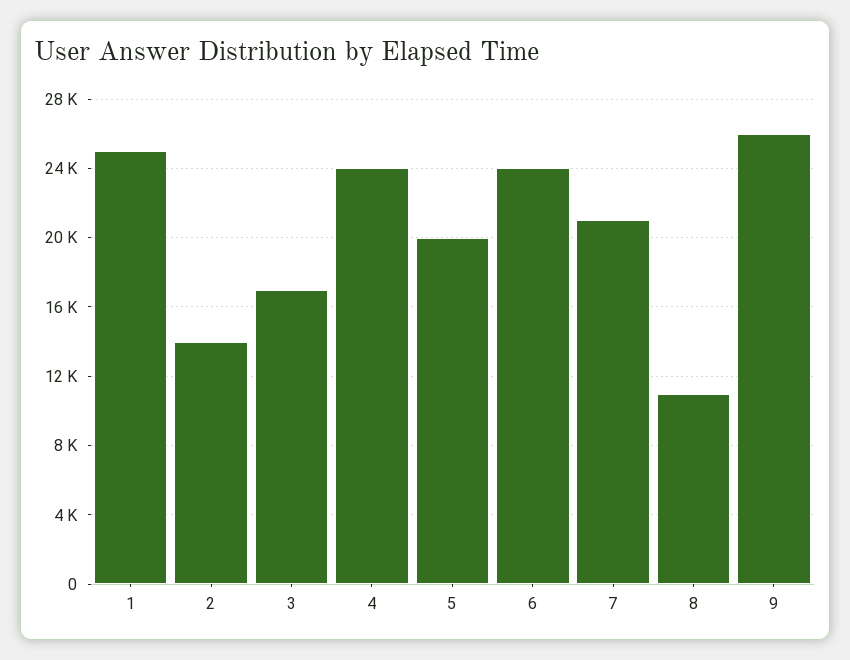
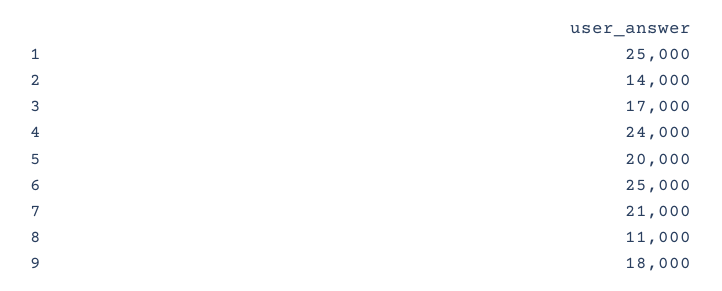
  {
    "1": 25000,
    "2": 14000,
    "3": 17000,
    "4": 24000,
    "5": 20000,
-   "6": 24000,
+   "6": 25000,
    "7": 21000,
    "8": 11000,
-   "9": 26000
+   "9": 18000
  }

